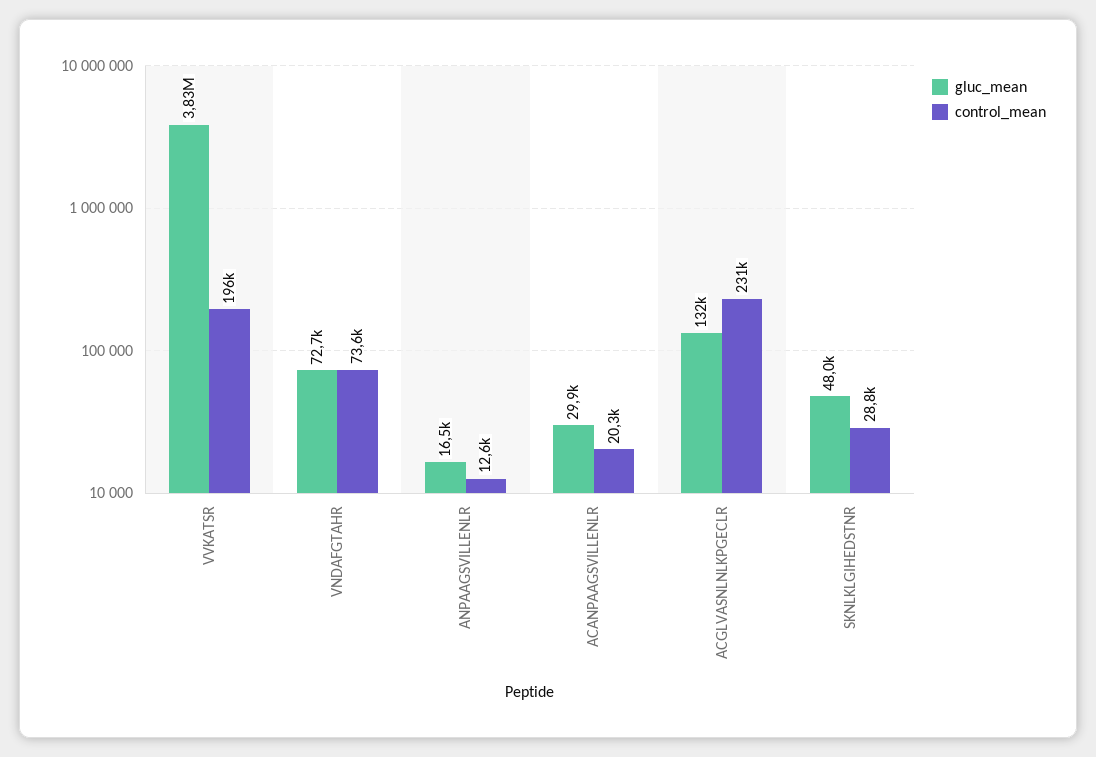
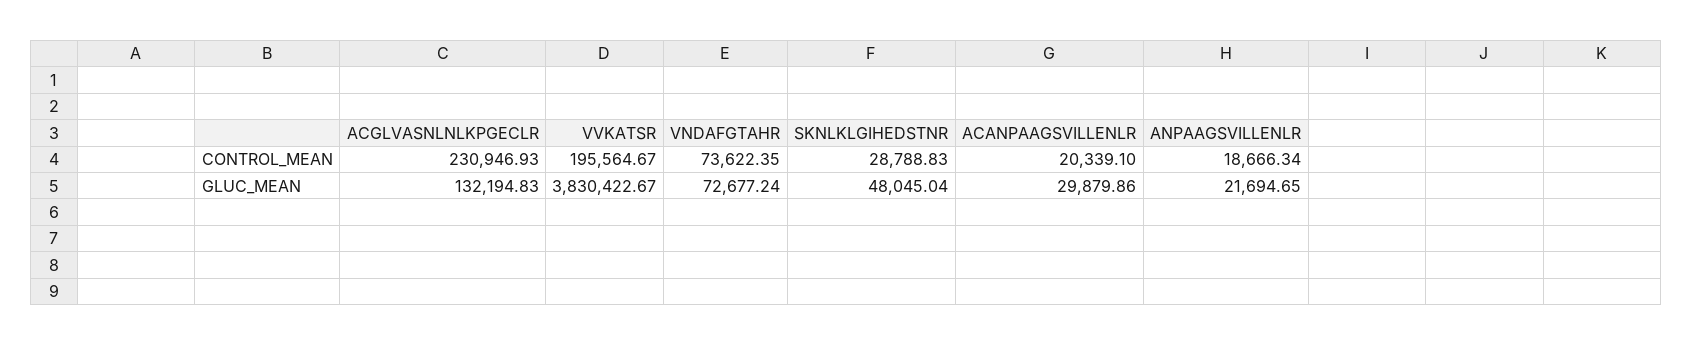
  {
    "gluc_mean": {
      "VVKATSR": 3830422.67,
      "VNDAFGTAHR": 72677.24,
-     "ANPAAGSVILLENLR": 16500,
+     "ANPAAGSVILLENLR": 21694.65,
      "ACANPAAGSVILLENLR": 29879.86,
      "ACGLVASNLNLKPGECLR": 132194.83,
      "SKNLKLGIHEDSTNR": 48045.04
    },
    "control_mean": {
      "VVKATSR": 195564.67,
      "VNDAFGTAHR": 73622.35,
-     "ANPAAGSVILLENLR": 12600,
+     "ANPAAGSVILLENLR": 18666.34,
      "ACANPAAGSVILLENLR": 20339.1,
      "ACGLVASNLNLKPGECLR": 230946.93,
      "SKNLKLGIHEDSTNR": 28788.83
    }
  }

